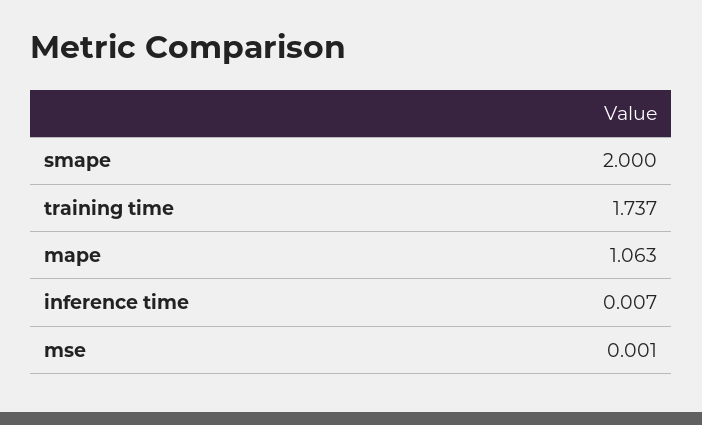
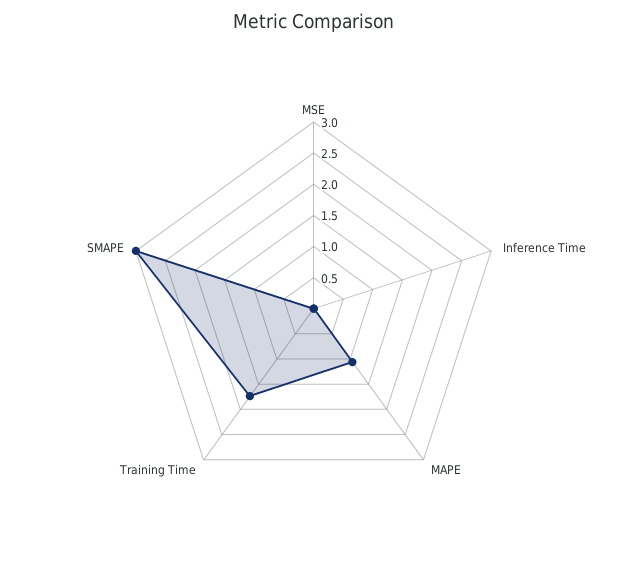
  {
-   "smape": 2,
+   "smape": 3,
    "training time": 1.737,
    "mape": 1.063,
    "inference time": 0.007,
    "mse": 0.001
  }

